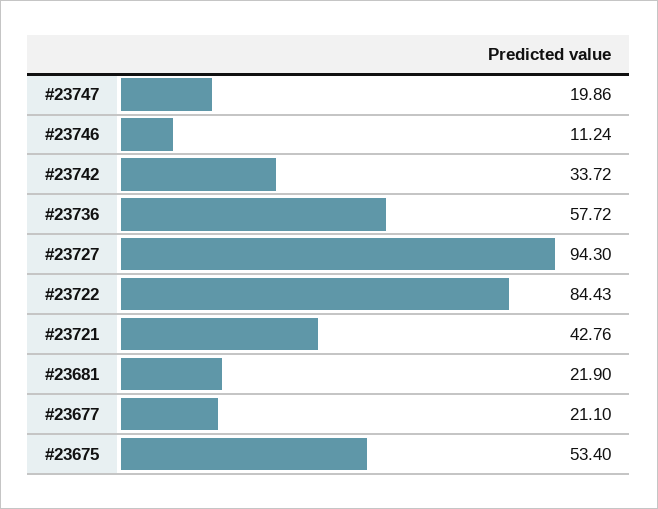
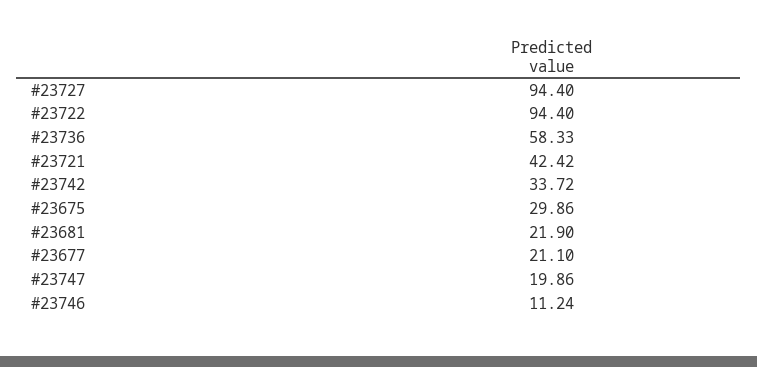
  {
    "#23747": 19.86,
    "#23746": 11.24,
    "#23742": 33.72,
-   "#23736": 57.72,
+   "#23736": 58.33,
-   "#23727": 94.3,
+   "#23727": 94.4,
-   "#23722": 84.43,
+   "#23722": 94.4,
-   "#23721": 42.76,
+   "#23721": 42.42,
    "#23681": 21.9,
    "#23677": 21.1,
-   "#23675": 53.4
+   "#23675": 29.86
  }

